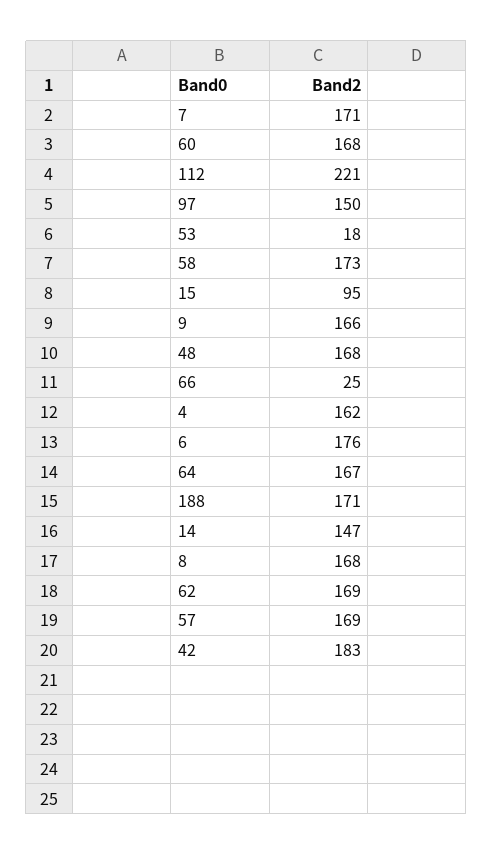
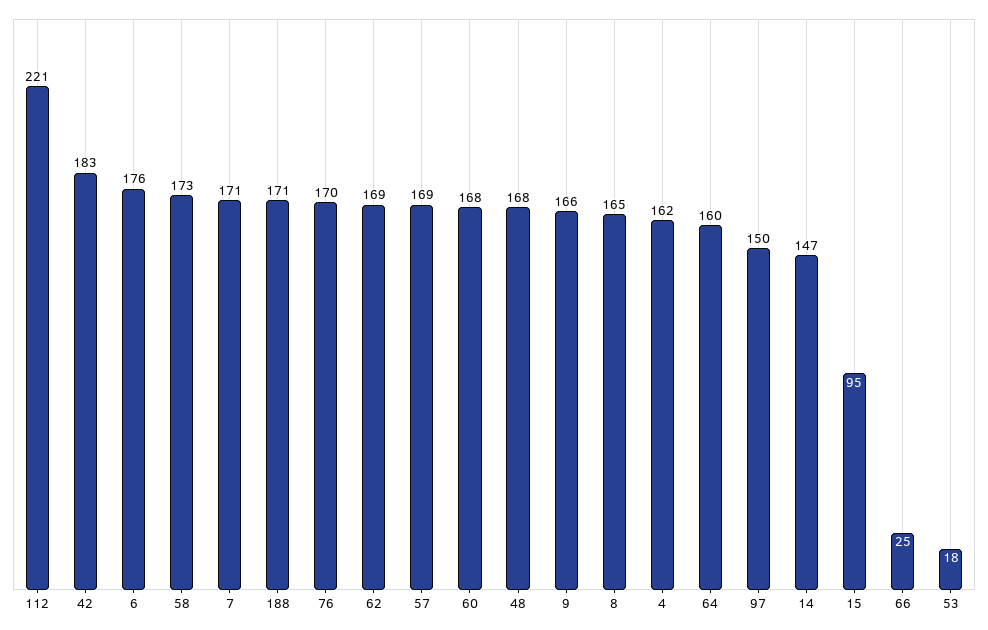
  {
    "7": 171,
    "60": 168,
    "112": 221,
    "97": 150,
    "53": 18,
    "58": 173,
    "15": 95,
    "9": 166,
    "48": 168,
    "66": 25,
    "4": 162,
    "6": 176,
-   "64": 167,
+   "64": 160,
    "188": 171,
    "14": 147,
-   "8": 168,
+   "8": 165,
    "62": 169,
    "57": 169,
-   "42": 183
+   "42": 183,
+   "76": 170
  }

